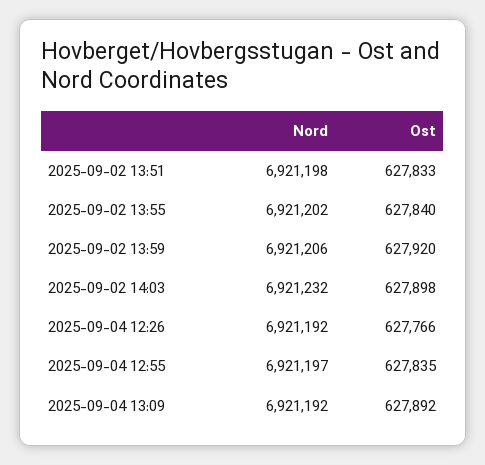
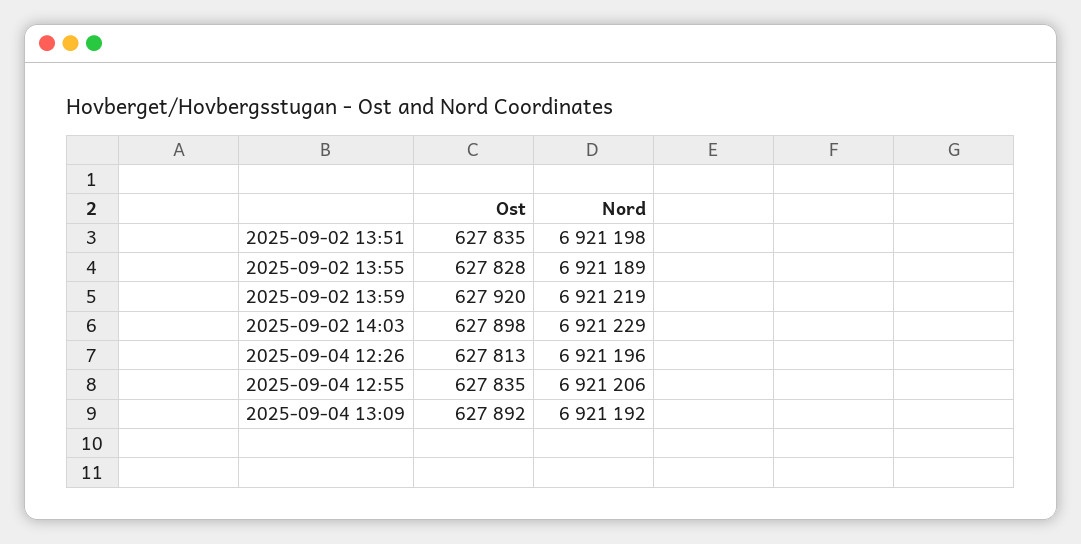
  {
    "Nord": {
      "2025-09-02 13:51": 6921198,
-     "2025-09-02 13:55": 6921202,
+     "2025-09-02 13:55": 6921189,
-     "2025-09-02 13:59": 6921206,
+     "2025-09-02 13:59": 6921219,
-     "2025-09-02 14:03": 6921232,
+     "2025-09-02 14:03": 6921229,
-     "2025-09-04 12:26": 6921192,
+     "2025-09-04 12:26": 6921196,
-     "2025-09-04 12:55": 6921197,
+     "2025-09-04 12:55": 6921206,
      "2025-09-04 13:09": 6921192
    },
    "Ost": {
-     "2025-09-02 13:51": 627833,
+     "2025-09-02 13:51": 627835,
-     "2025-09-02 13:55": 627840,
+     "2025-09-02 13:55": 627828,
      "2025-09-02 13:59": 627920,
      "2025-09-02 14:03": 627898,
-     "2025-09-04 12:26": 627766,
+     "2025-09-04 12:26": 627813,
      "2025-09-04 12:55": 627835,
      "2025-09-04 13:09": 627892
    }
  }

